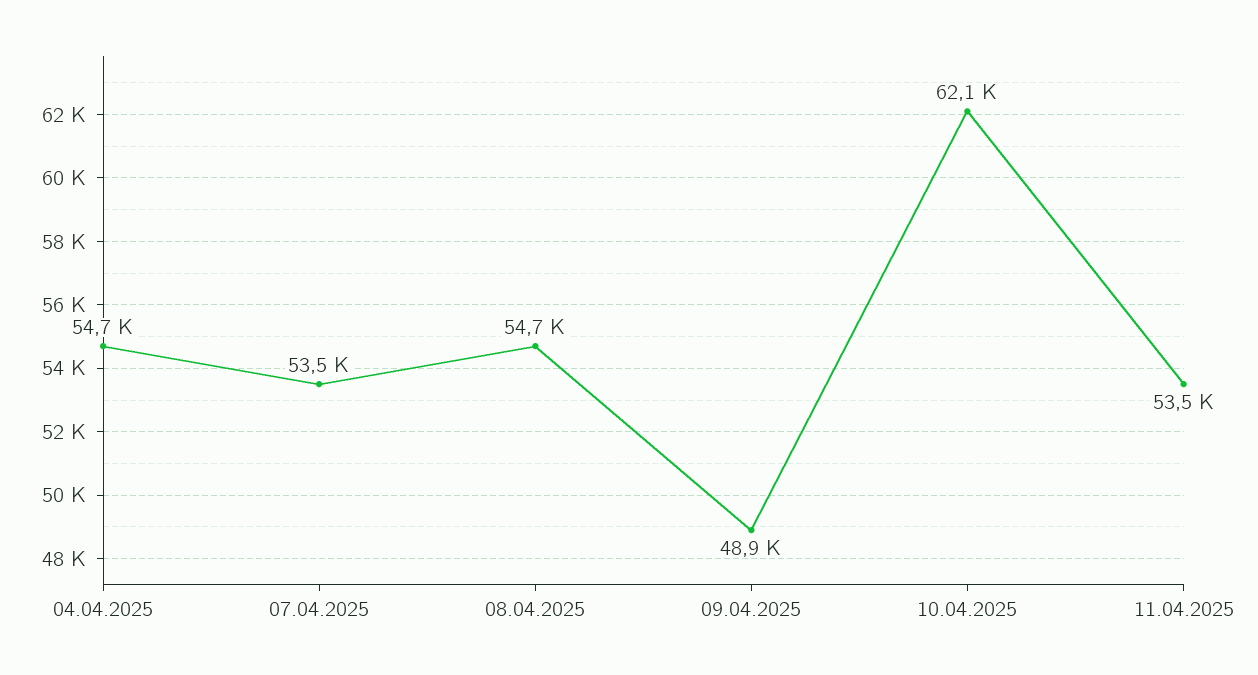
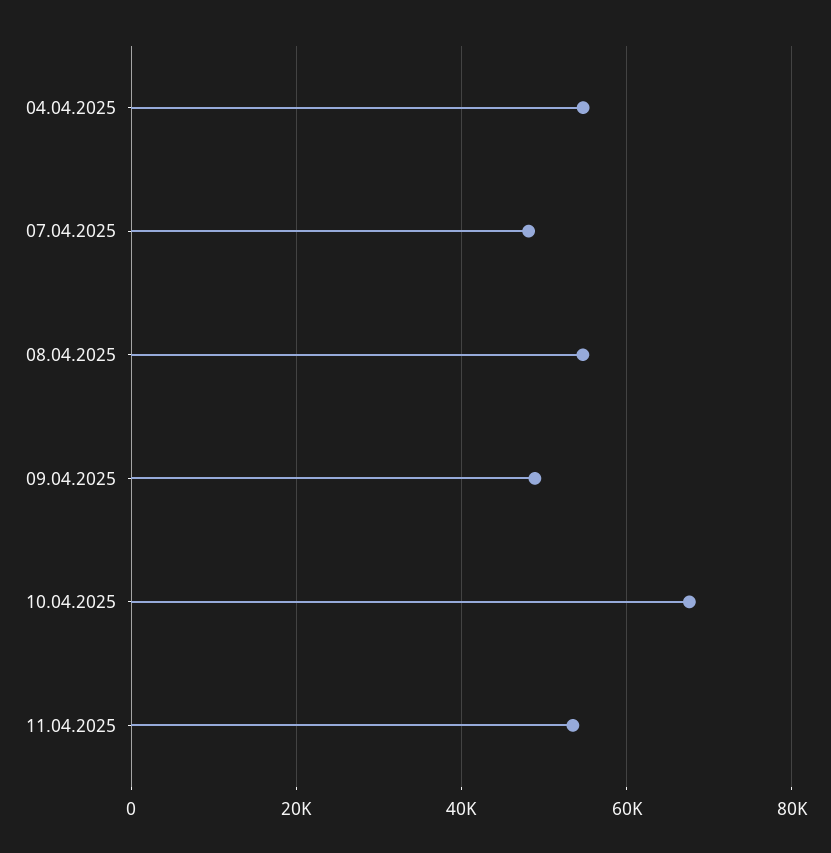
  {
    "04.04.2025": 54700,
-   "07.04.2025": 53500,
+   "07.04.2025": 48000,
    "08.04.2025": 54700,
    "09.04.2025": 48900,
-   "10.04.2025": 62100,
+   "10.04.2025": 68000,
    "11.04.2025": 53500
  }

